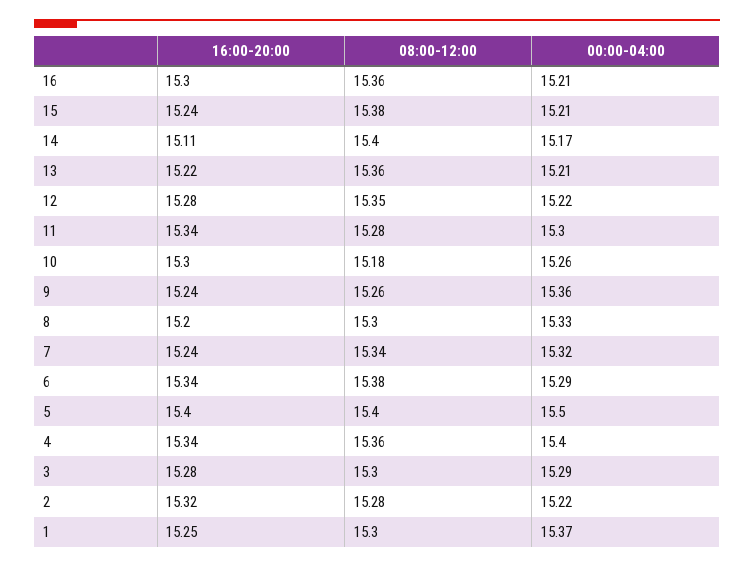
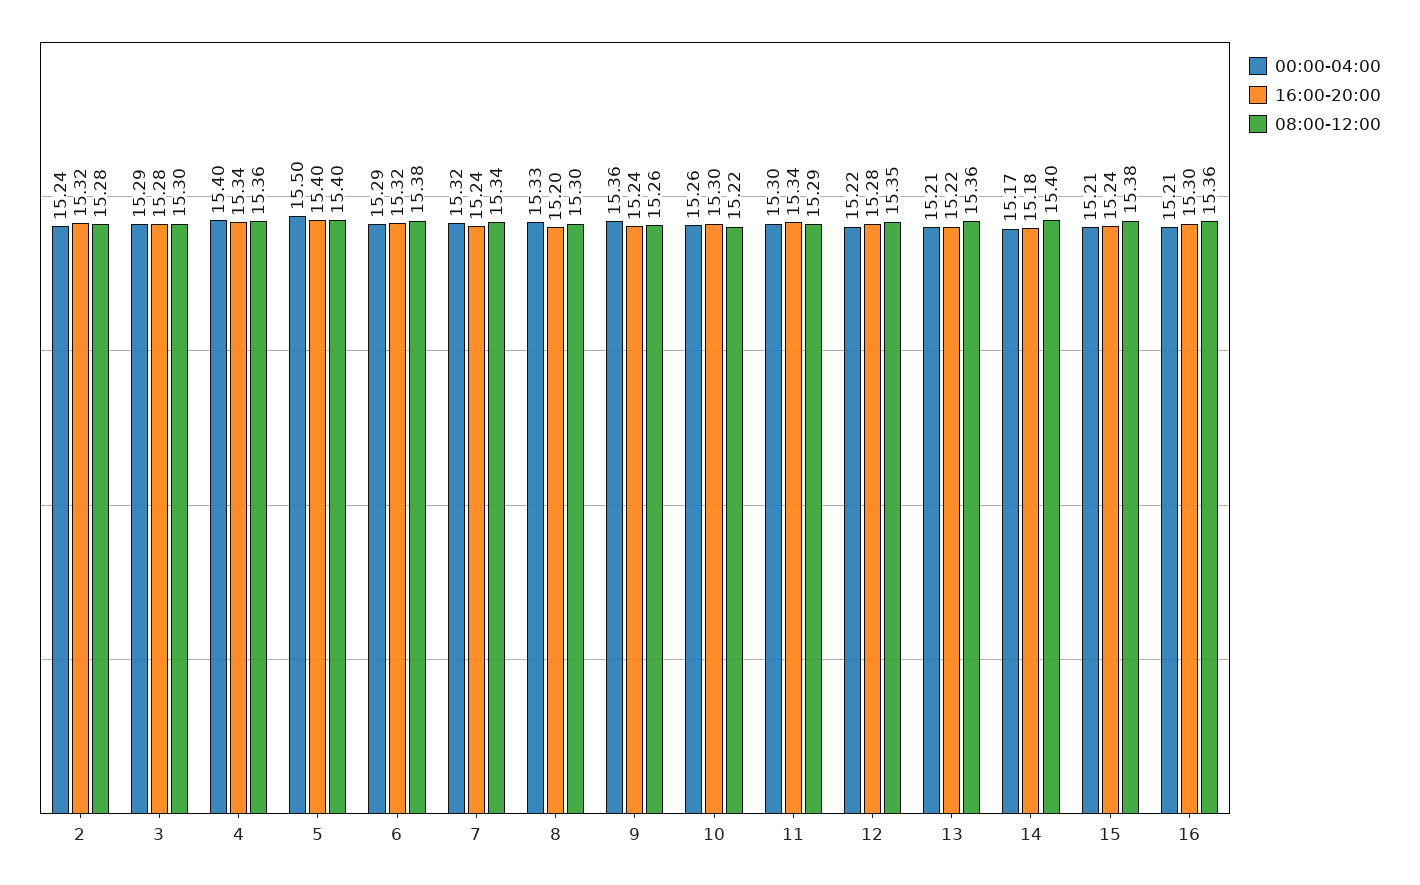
  {
    "16:00-20:00": {
      "16": 15.3,
      "15": 15.24,
-     "14": 15.11,
+     "14": 15.18,
      "13": 15.22,
      "12": 15.28,
      "11": 15.34,
      "10": 15.3,
      "9": 15.24,
      "8": 15.2,
      "7": 15.24,
-     "6": 15.34,
+     "6": 15.32,
      "5": 15.4,
      "4": 15.34,
      "3": 15.28,
-     "2": 15.32,
+     "2": 15.32
-     "1": 15.25
    },
    "08:00-12:00": {
      "16": 15.36,
      "15": 15.38,
      "14": 15.4,
      "13": 15.36,
      "12": 15.35,
-     "11": 15.28,
+     "11": 15.29,
-     "10": 15.18,
+     "10": 15.22,
      "9": 15.26,
      "8": 15.3,
      "7": 15.34,
      "6": 15.38,
      "5": 15.4,
      "4": 15.36,
      "3": 15.3,
-     "2": 15.28,
+     "2": 15.28
-     "1": 15.3
    },
    "00:00-04:00": {
      "16": 15.21,
      "15": 15.21,
      "14": 15.17,
      "13": 15.21,
      "12": 15.22,
      "11": 15.3,
      "10": 15.26,
      "9": 15.36,
      "8": 15.33,
      "7": 15.32,
      "6": 15.29,
      "5": 15.5,
      "4": 15.4,
      "3": 15.29,
-     "2": 15.22,
+     "2": 15.24
-     "1": 15.37
    }
  }

